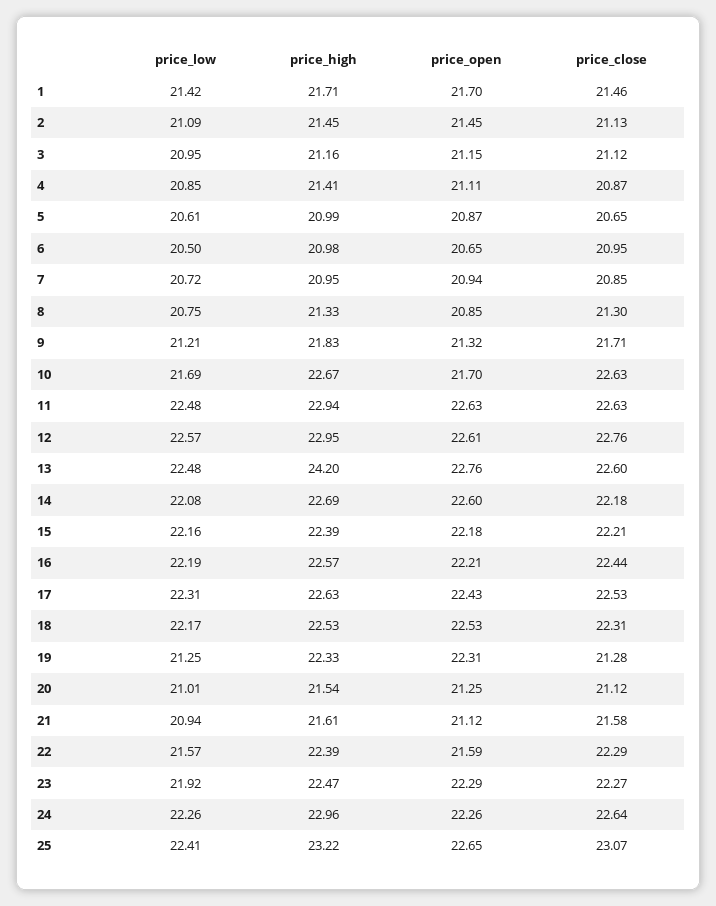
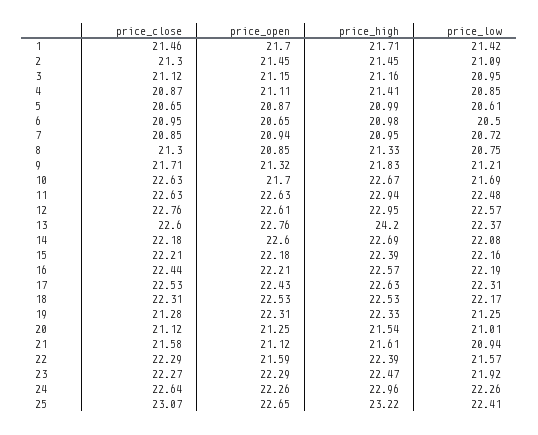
  {
    "price_low": {
      "1": 21.42,
      "2": 21.09,
      "3": 20.95,
      "4": 20.85,
      "5": 20.61,
      "6": 20.5,
      "7": 20.72,
      "8": 20.75,
      "9": 21.21,
      "10": 21.69,
      "11": 22.48,
      "12": 22.57,
-     "13": 22.48,
+     "13": 22.37,
      "14": 22.08,
      "15": 22.16,
      "16": 22.19,
      "17": 22.31,
      "18": 22.17,
      "19": 21.25,
      "20": 21.01,
      "21": 20.94,
      "22": 21.57,
      "23": 21.92,
      "24": 22.26,
      "25": 22.41
    },
    "price_high": {
      "1": 21.71,
      "2": 21.45,
      "3": 21.16,
      "4": 21.41,
      "5": 20.99,
      "6": 20.98,
      "7": 20.95,
      "8": 21.33,
      "9": 21.83,
      "10": 22.67,
      "11": 22.94,
      "12": 22.95,
      "13": 24.2,
      "14": 22.69,
      "15": 22.39,
      "16": 22.57,
      "17": 22.63,
      "18": 22.53,
      "19": 22.33,
      "20": 21.54,
      "21": 21.61,
      "22": 22.39,
      "23": 22.47,
      "24": 22.96,
      "25": 23.22
    },
    "price_open": {
      "1": 21.7,
      "2": 21.45,
      "3": 21.15,
      "4": 21.11,
      "5": 20.87,
      "6": 20.65,
      "7": 20.94,
      "8": 20.85,
      "9": 21.32,
      "10": 21.7,
      "11": 22.63,
      "12": 22.61,
      "13": 22.76,
      "14": 22.6,
      "15": 22.18,
      "16": 22.21,
      "17": 22.43,
      "18": 22.53,
      "19": 22.31,
      "20": 21.25,
      "21": 21.12,
      "22": 21.59,
      "23": 22.29,
      "24": 22.26,
      "25": 22.65
    },
    "price_close": {
      "1": 21.46,
-     "2": 21.13,
+     "2": 21.3,
      "3": 21.12,
      "4": 20.87,
      "5": 20.65,
      "6": 20.95,
      "7": 20.85,
      "8": 21.3,
      "9": 21.71,
      "10": 22.63,
      "11": 22.63,
      "12": 22.76,
      "13": 22.6,
      "14": 22.18,
      "15": 22.21,
      "16": 22.44,
      "17": 22.53,
      "18": 22.31,
      "19": 21.28,
      "20": 21.12,
      "21": 21.58,
      "22": 22.29,
      "23": 22.27,
      "24": 22.64,
      "25": 23.07
    }
  }

